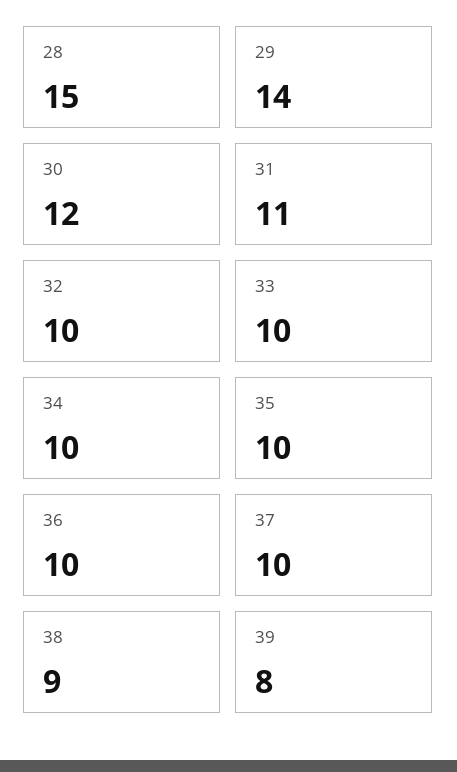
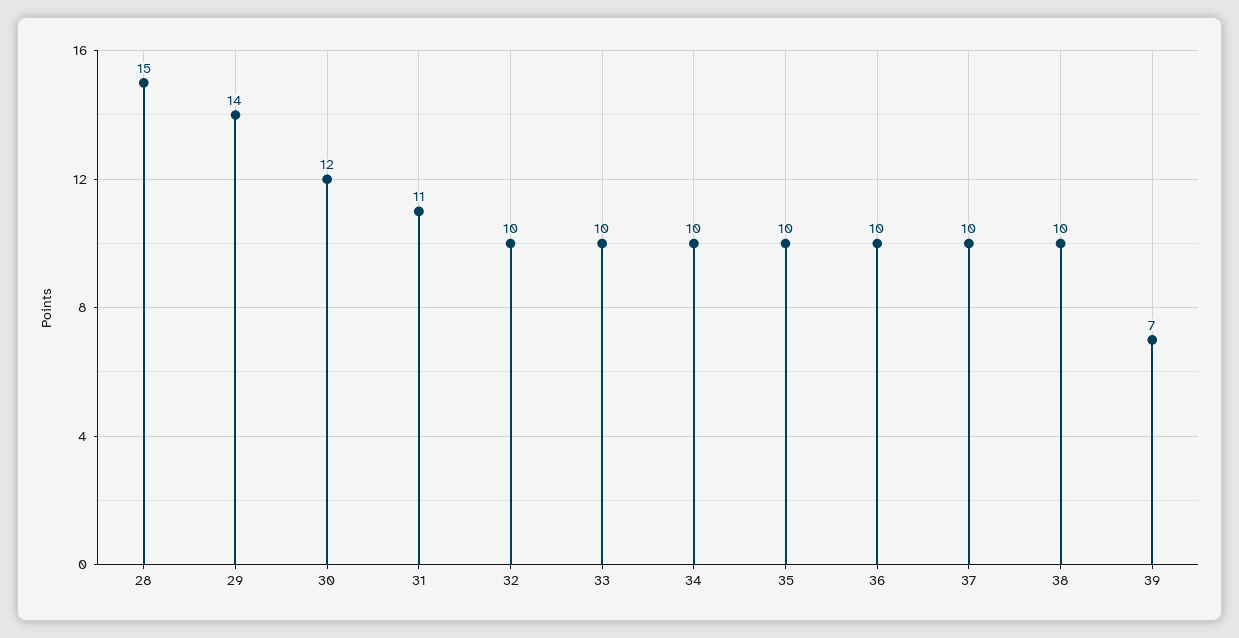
  {
    "28": 15,
    "29": 14,
    "30": 12,
    "31": 11,
    "32": 10,
    "33": 10,
    "34": 10,
    "35": 10,
    "36": 10,
    "37": 10,
-   "38": 9,
+   "38": 10,
-   "39": 8
+   "39": 7
  }

